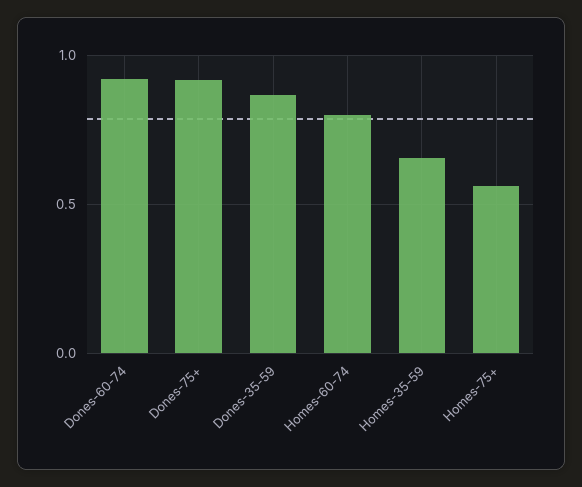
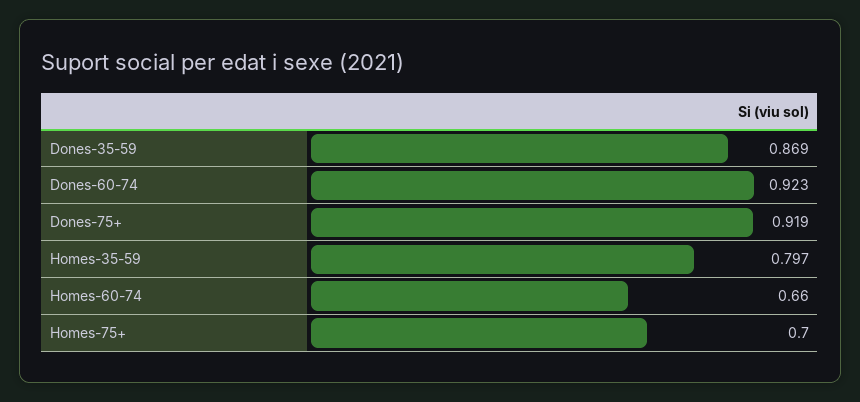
  {
    "Dones-60-74": 0.923,
    "Dones-75+": 0.919,
    "Dones-35-59": 0.869,
-   "Homes-60-74": 0.8,
+   "Homes-60-74": 0.66,
-   "Homes-35-59": 0.65,
+   "Homes-35-59": 0.797,
-   "Homes-75+": 0.55
+   "Homes-75+": 0.7
  }

